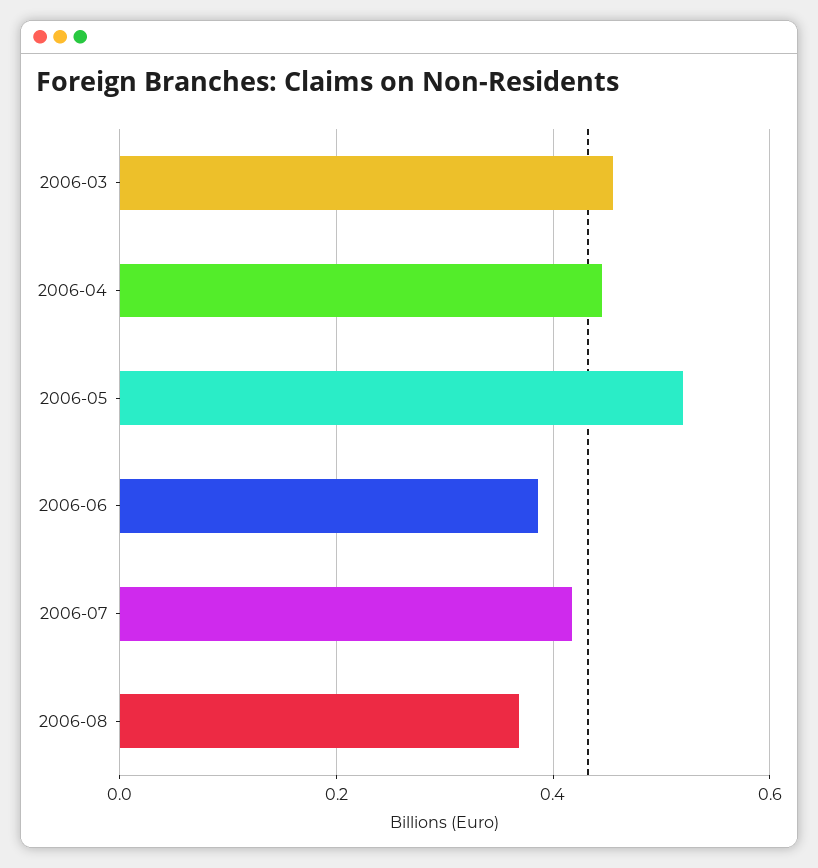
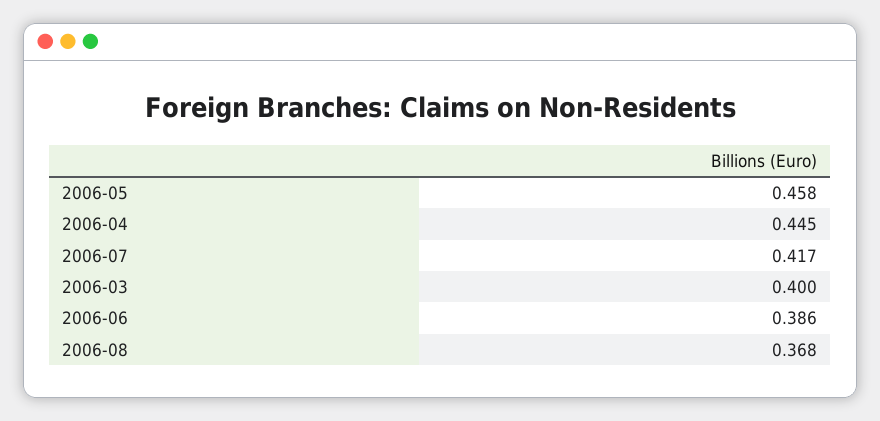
  {
-   "2006-03": 0.46,
+   "2006-03": 0.4,
    "2006-04": 0.445,
-   "2006-05": 0.52,
+   "2006-05": 0.458,
    "2006-06": 0.386,
    "2006-07": 0.417,
    "2006-08": 0.368
  }

